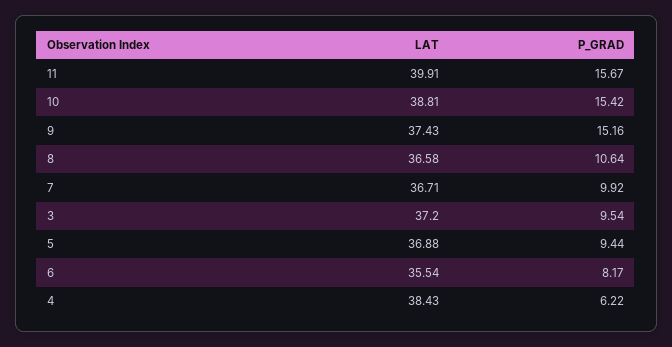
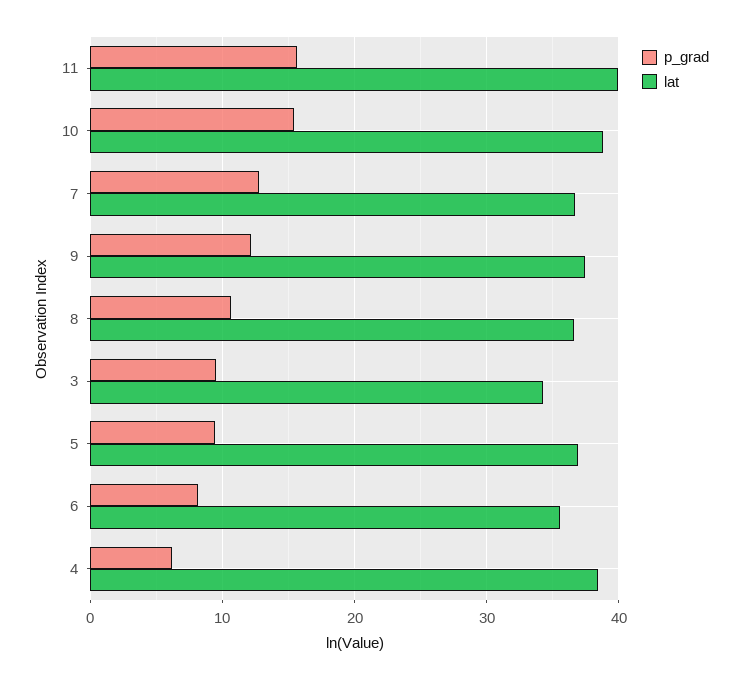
  {
    "LAT": {
      "11": 39.91,
      "10": 38.81,
      "9": 37.43,
      "8": 36.58,
      "7": 36.71,
-     "3": 37.2,
+     "3": 34,
      "5": 36.88,
      "6": 35.54,
      "4": 38.43
    },
    "P_GRAD": {
      "11": 15.67,
      "10": 15.42,
-     "9": 15.16,
+     "9": 12,
      "8": 10.64,
-     "7": 9.92,
+     "7": 13,
      "3": 9.54,
      "5": 9.44,
      "6": 8.17,
      "4": 6.22
    }
  }

